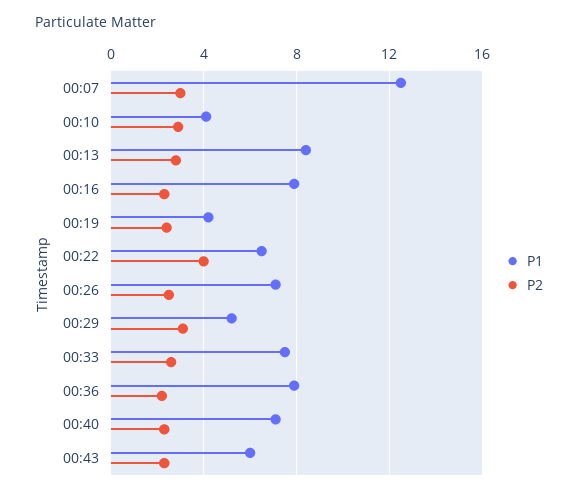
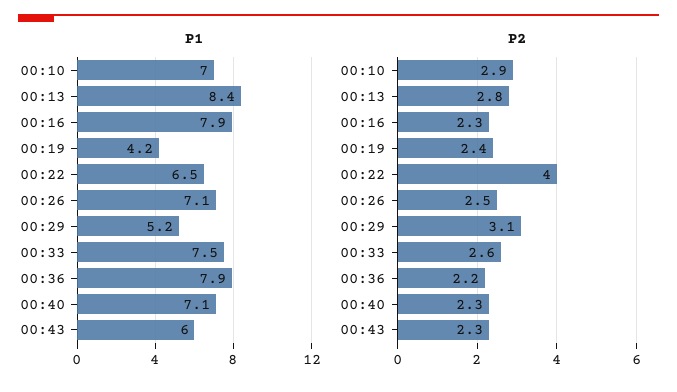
  {
    "P1": {
-     "00:07": 12.5,
-     "00:10": 4,
+     "00:10": 7,
      "00:13": 8.4,
      "00:16": 7.9,
      "00:19": 4.2,
      "00:22": 6.5,
      "00:26": 7.1,
      "00:29": 5.2,
      "00:33": 7.5,
      "00:36": 7.9,
      "00:40": 7.1,
      "00:43": 6
    },
    "P2": {
-     "00:07": 3,
      "00:10": 2.9,
      "00:13": 2.8,
      "00:16": 2.3,
      "00:19": 2.4,
      "00:22": 4,
      "00:26": 2.5,
      "00:29": 3.1,
      "00:33": 2.6,
      "00:36": 2.2,
      "00:40": 2.3,
      "00:43": 2.3
    }
  }

